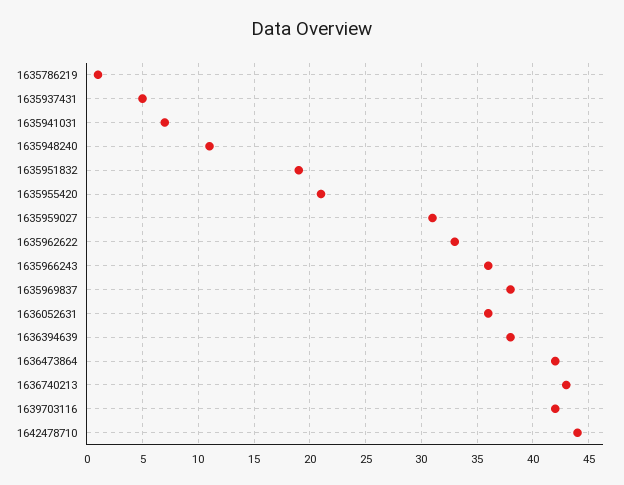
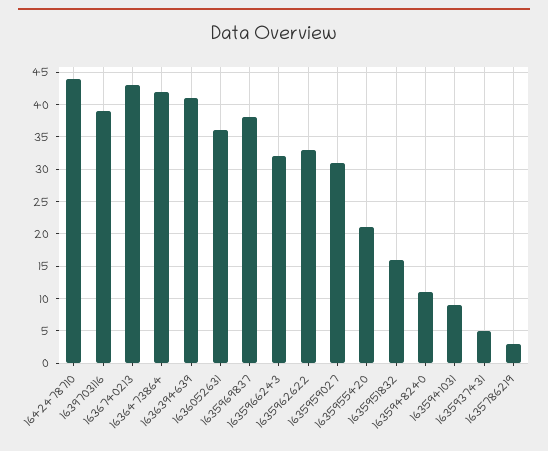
  {
-   "1635786219": 1,
+   "1635786219": 3,
    "1635937431": 5,
-   "1635941031": 7,
+   "1635941031": 9,
    "1635948240": 11,
-   "1635951832": 19,
+   "1635951832": 16,
    "1635955420": 21,
    "1635959027": 31,
    "1635962622": 33,
-   "1635966243": 36,
+   "1635966243": 32,
    "1635969837": 38,
    "1636052631": 36,
-   "1636394639": 38,
+   "1636394639": 41,
    "1636473864": 42,
    "1636740213": 43,
-   "1639703116": 42,
+   "1639703116": 39,
    "1642478710": 44
  }

